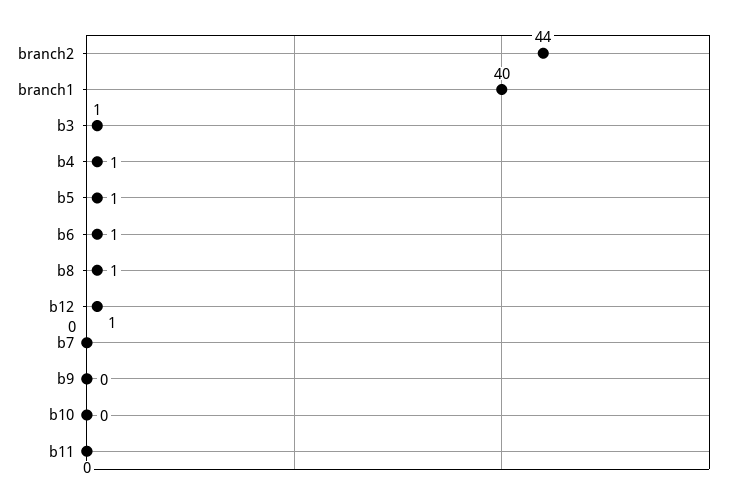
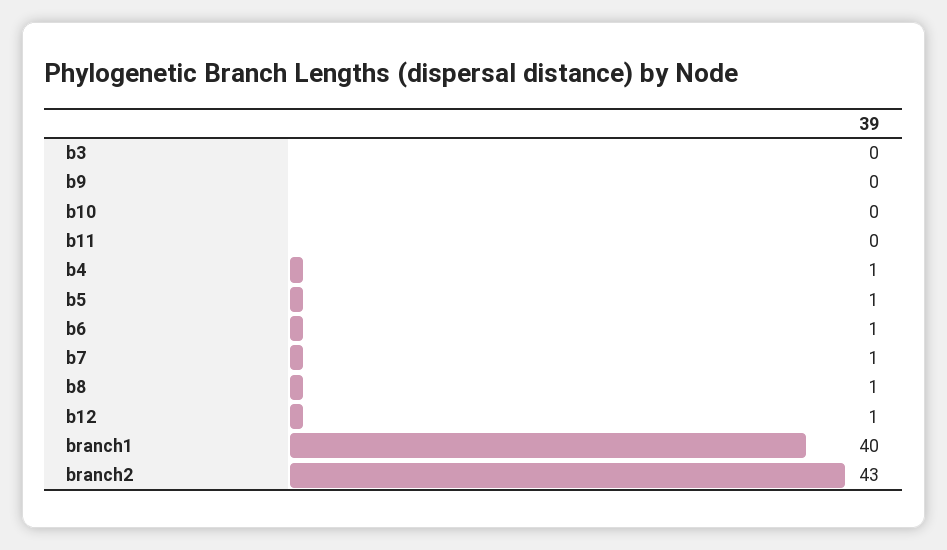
  {
-   "branch2": 44,
+   "branch2": 43,
    "branch1": 40,
-   "b3": 1,
+   "b3": 0,
    "b4": 1,
    "b5": 1,
    "b6": 1,
    "b8": 1,
    "b12": 1,
-   "b7": 0,
+   "b7": 1,
    "b9": 0,
    "b10": 0,
    "b11": 0
  }

